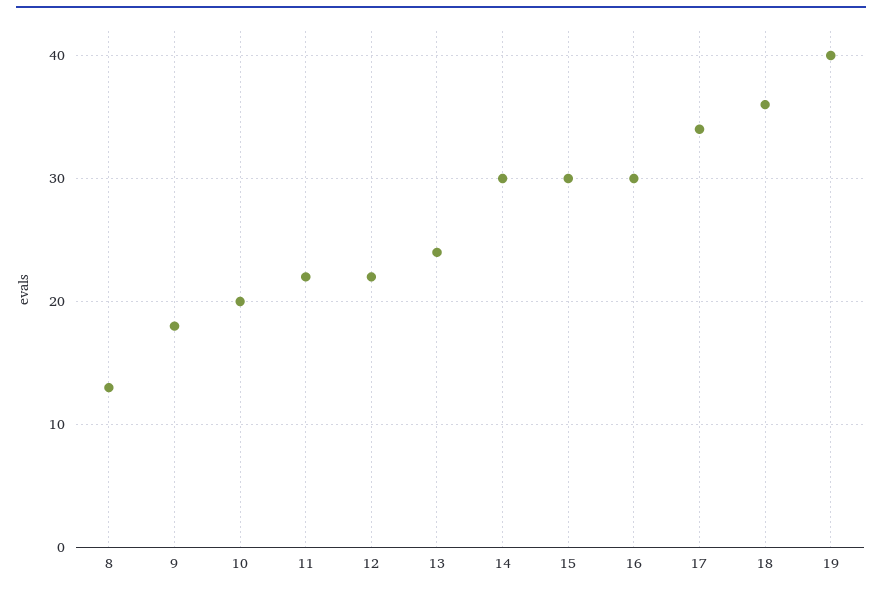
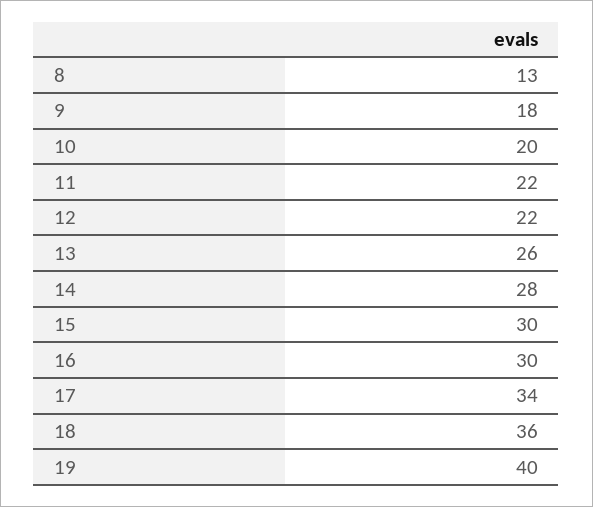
  {
    "8": 13,
    "9": 18,
    "10": 20,
    "11": 22,
    "12": 22,
-   "13": 24,
+   "13": 26,
-   "14": 30,
+   "14": 28,
    "15": 30,
    "16": 30,
    "17": 34,
    "18": 36,
    "19": 40
  }

